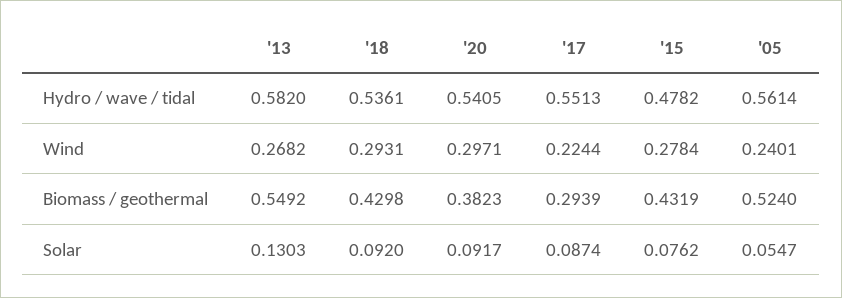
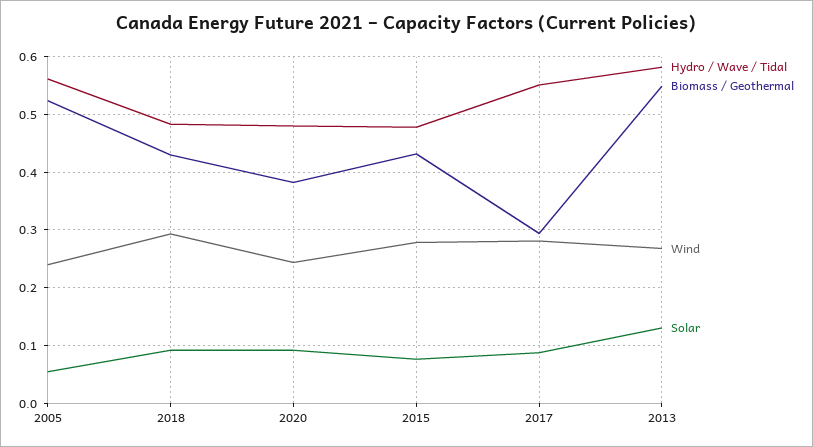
  {
    "Hydro / wave / tidal": {
      "'13": 0.582,
-     "'18": 0.5361,
+     "'18": 0.48,
-     "'20": 0.5405,
+     "'20": 0.48,
      "'17": 0.5513,
      "'15": 0.4782,
      "'05": 0.5614
    },
    "Wind": {
      "'13": 0.2682,
      "'18": 0.2931,
-     "'20": 0.2971,
+     "'20": 0.24,
-     "'17": 0.2244,
+     "'17": 0.28,
      "'15": 0.2784,
      "'05": 0.2401
    },
    "Biomass / geothermal": {
      "'13": 0.5492,
      "'18": 0.4298,
      "'20": 0.3823,
      "'17": 0.2939,
      "'15": 0.4319,
      "'05": 0.524
    },
    "Solar": {
      "'13": 0.1303,
      "'18": 0.092,
      "'20": 0.0917,
      "'17": 0.0874,
      "'15": 0.0762,
      "'05": 0.0547
    }
  }

